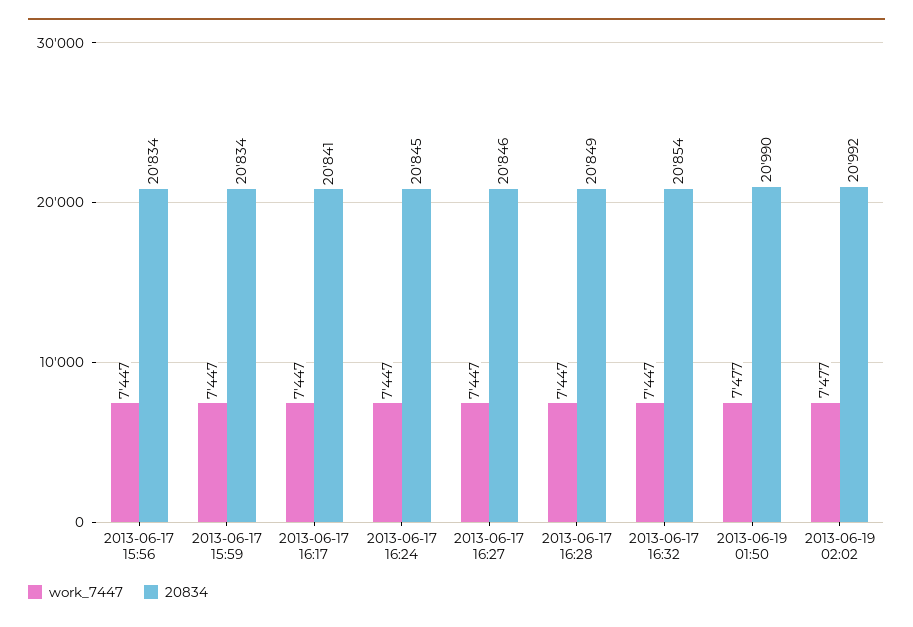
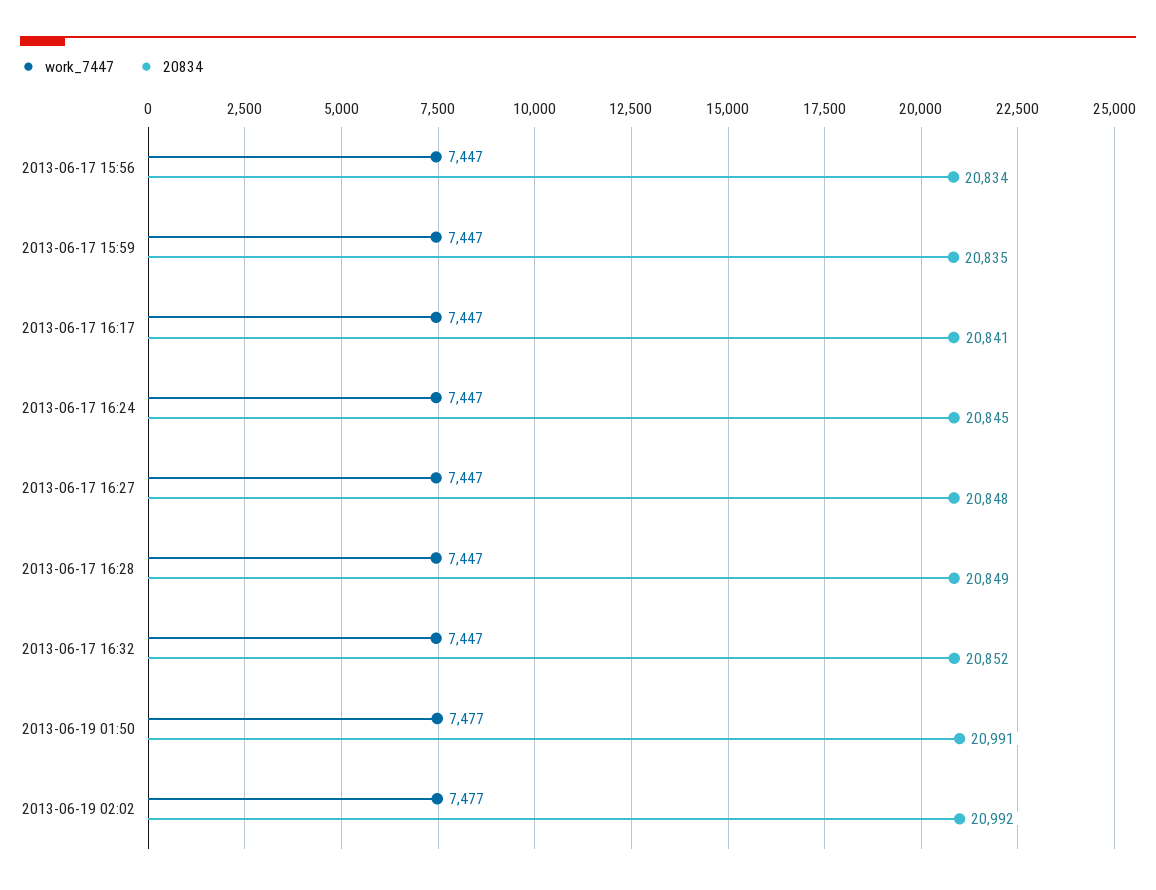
  {
    "work_7447": {
      "2013-06-17 15:56": 7447,
      "2013-06-17 15:59": 7447,
      "2013-06-17 16:17": 7447,
      "2013-06-17 16:24": 7447,
      "2013-06-17 16:27": 7447,
      "2013-06-17 16:28": 7447,
      "2013-06-17 16:32": 7447,
      "2013-06-19 01:50": 7477,
      "2013-06-19 02:02": 7477
    },
    "20834": {
      "2013-06-17 15:56": 20834,
-     "2013-06-17 15:59": 20834,
+     "2013-06-17 15:59": 20835,
      "2013-06-17 16:17": 20841,
      "2013-06-17 16:24": 20845,
-     "2013-06-17 16:27": 20846,
+     "2013-06-17 16:27": 20848,
      "2013-06-17 16:28": 20849,
-     "2013-06-17 16:32": 20854,
+     "2013-06-17 16:32": 20852,
-     "2013-06-19 01:50": 20990,
+     "2013-06-19 01:50": 20991,
      "2013-06-19 02:02": 20992
    }
  }

